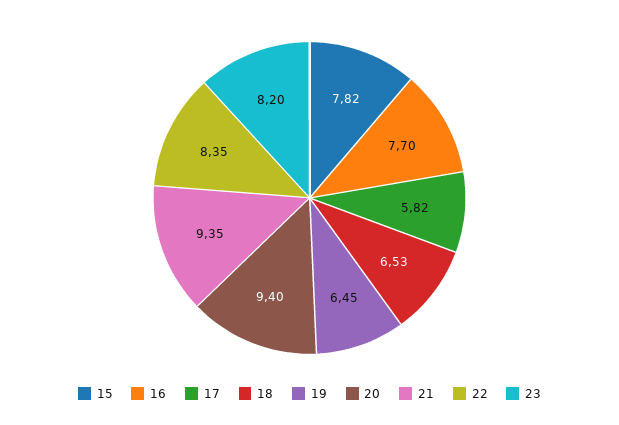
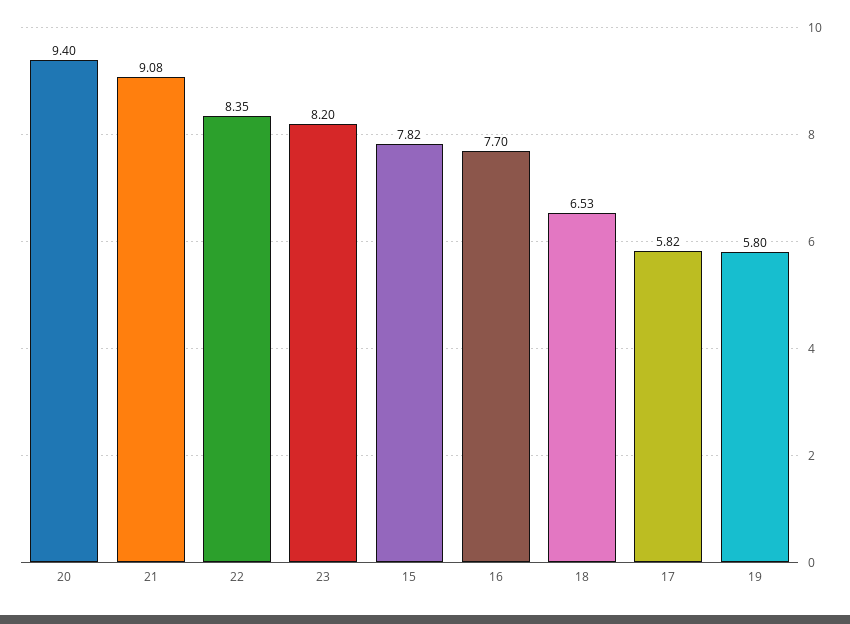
  {
    "15": 7.82,
    "16": 7.7,
    "17": 5.82,
    "18": 6.53,
-   "19": 6.45,
+   "19": 5.8,
    "20": 9.4,
-   "21": 9.35,
+   "21": 9.08,
    "22": 8.35,
    "23": 8.2
  }

